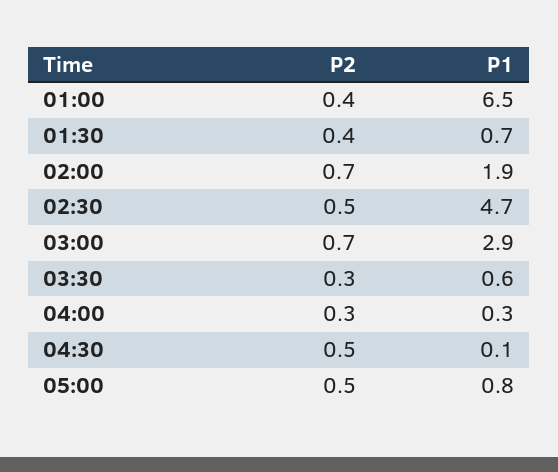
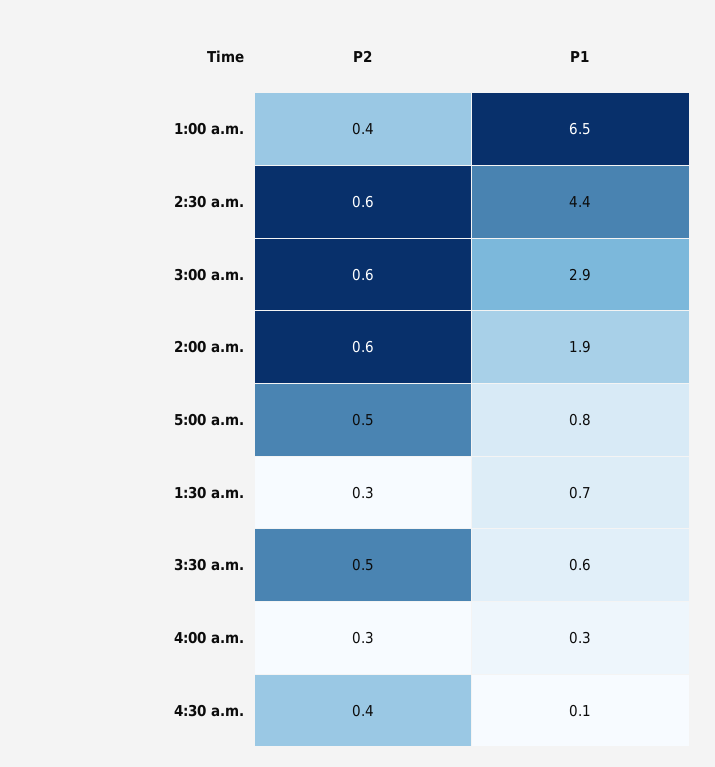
  {
    "P2": {
      "01:00": 0.4,
-     "01:30": 0.4,
+     "01:30": 0.3,
-     "02:00": 0.7,
+     "02:00": 0.6,
-     "02:30": 0.5,
+     "02:30": 0.6,
-     "03:00": 0.7,
+     "03:00": 0.6,
-     "03:30": 0.3,
+     "03:30": 0.5,
      "04:00": 0.3,
-     "04:30": 0.5,
+     "04:30": 0.4,
      "05:00": 0.5
    },
    "P1": {
      "01:00": 6.5,
      "01:30": 0.7,
      "02:00": 1.9,
-     "02:30": 4.7,
+     "02:30": 4.4,
      "03:00": 2.9,
      "03:30": 0.6,
      "04:00": 0.3,
      "04:30": 0.1,
      "05:00": 0.8
    }
  }

